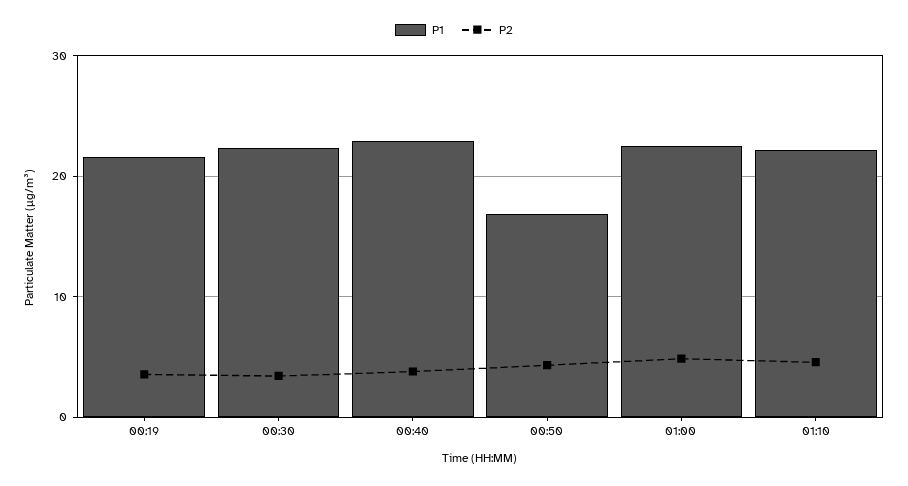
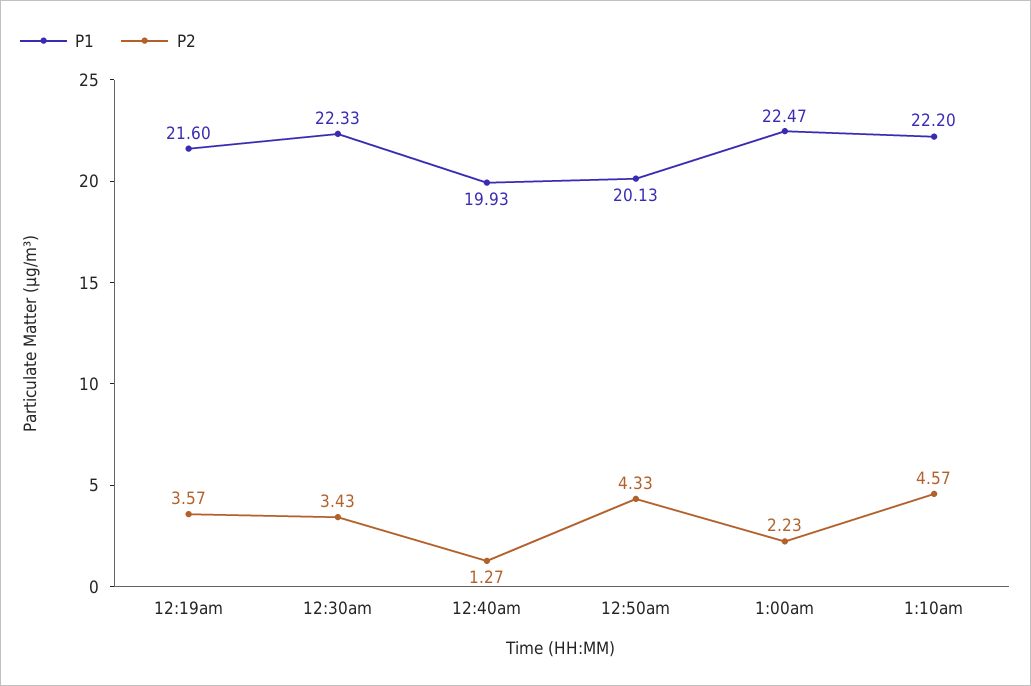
  {
    "P1": {
      "00:19": 21.6,
      "00:30": 22.33,
-     "00:40": 23,
+     "00:40": 19.93,
-     "00:50": 17,
+     "00:50": 20.13,
      "01:00": 22.47,
      "01:10": 22.2
    },
    "P2": {
      "00:19": 3.57,
      "00:30": 3.43,
-     "00:40": 4,
+     "00:40": 1.27,
      "00:50": 4.33,
-     "01:00": 5,
+     "01:00": 2.23,
      "01:10": 4.57
    }
  }

